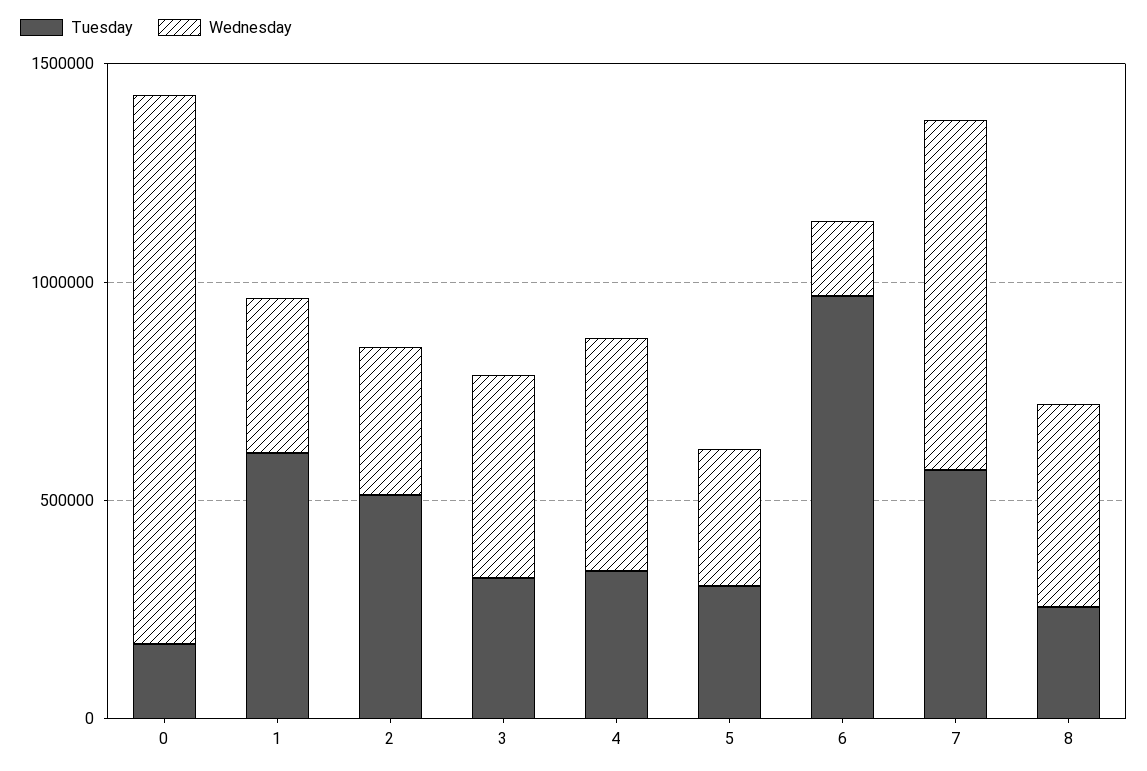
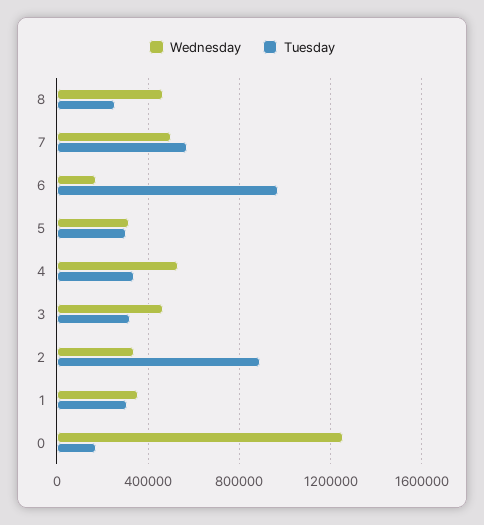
  {
    "Tuesday": {
      "0": 150000,
-     "1": 600000,
+     "1": 300000,
-     "2": 500000,
+     "2": 900000,
      "3": 300000,
      "4": 350000,
      "5": 300000,
      "6": 950000,
      "7": 550000,
      "8": 250000
    },
    "Wednesday": {
      "0": 1250000,
      "1": 350000,
      "2": 350000,
      "3": 450000,
      "4": 550000,
      "5": 300000,
      "6": 150000,
-     "7": 800000,
+     "7": 500000,
      "8": 450000
    }
  }

